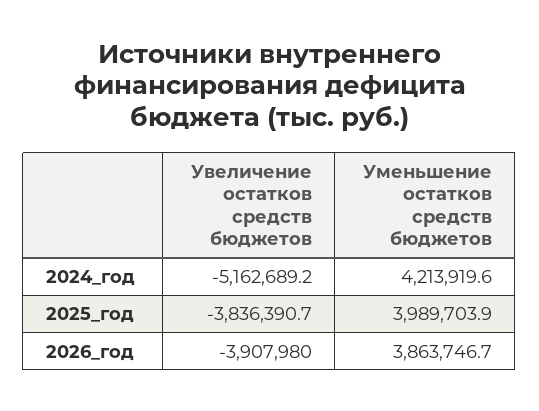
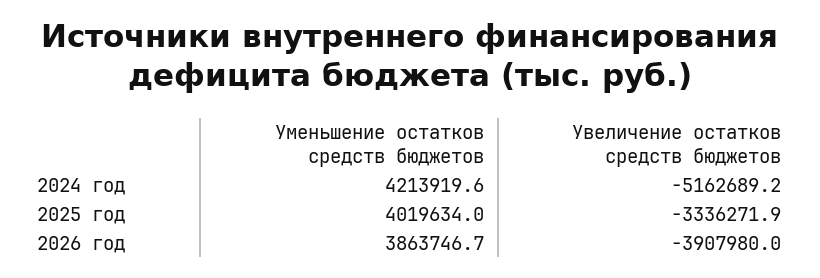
  {
    "Увеличение остатков средств бюджетов": {
      "2024_год": -5162689.2,
-     "2025_год": -3836390.7,
+     "2025_год": -3336271.9,
      "2026_год": -3907980
    },
    "Уменьшение остатков средств бюджетов": {
      "2024_год": 4213919.6,
-     "2025_год": 3989703.9,
+     "2025_год": 4019634,
      "2026_год": 3863746.7
    }
  }

